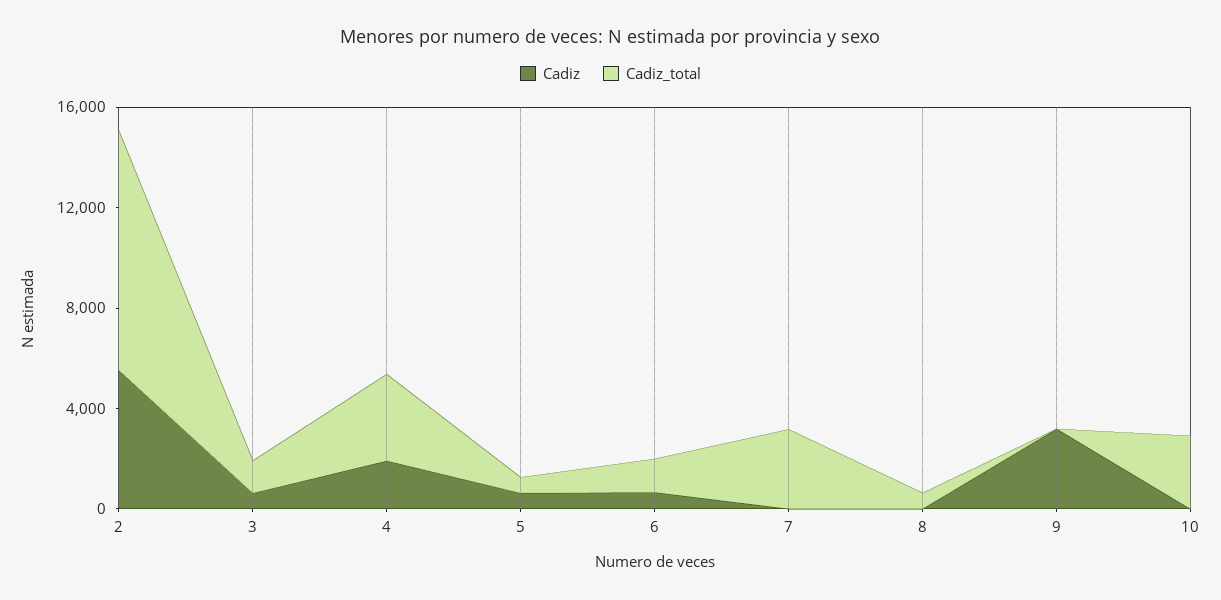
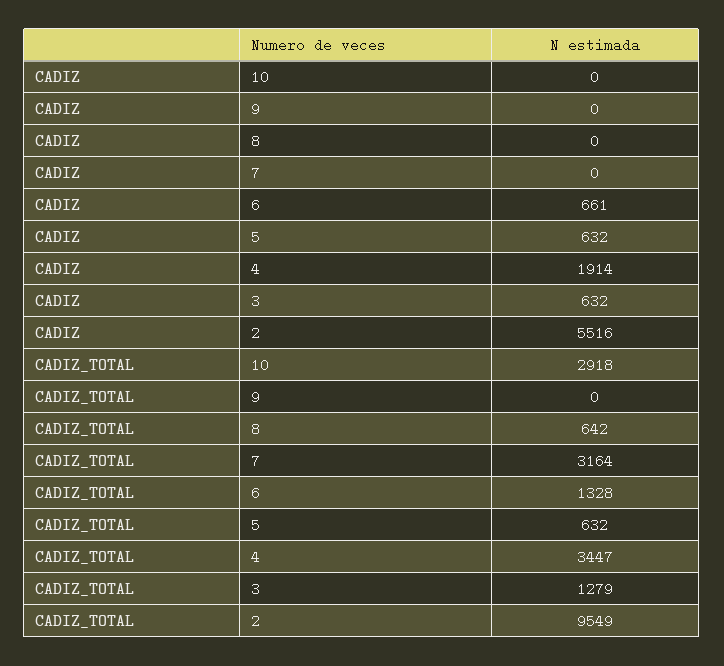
  {
    "Cadiz": {
      "2": 5516,
      "3": 632,
      "4": 1914,
      "5": 632,
      "6": 661,
      "7": 0,
      "8": 0,
-     "9": 3000,
+     "9": 0,
      "10": 0
    },
    "Cadiz_total": {
      "2": 9549,
      "3": 1279,
      "4": 3447,
      "5": 632,
      "6": 1328,
      "7": 3164,
      "8": 642,
      "9": 0,
      "10": 2918
    }
  }

